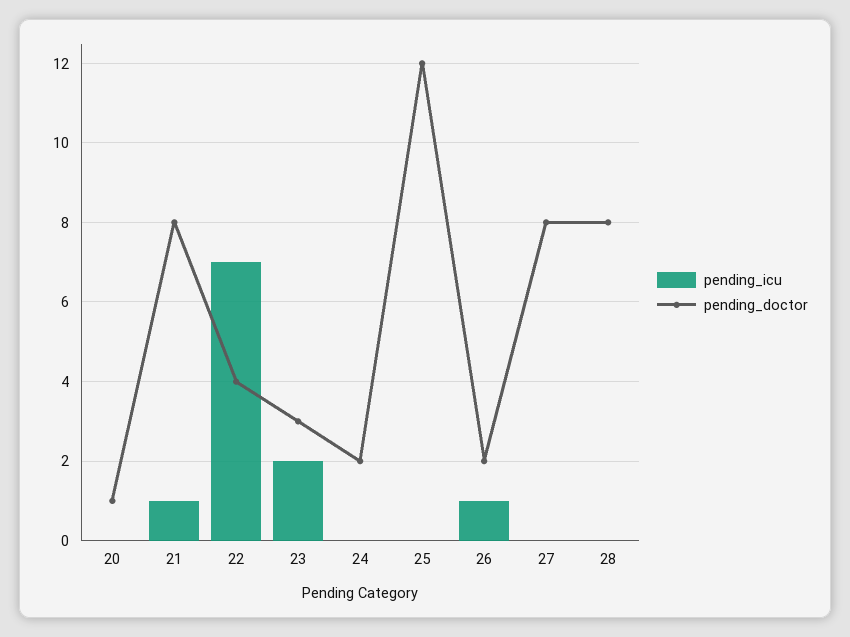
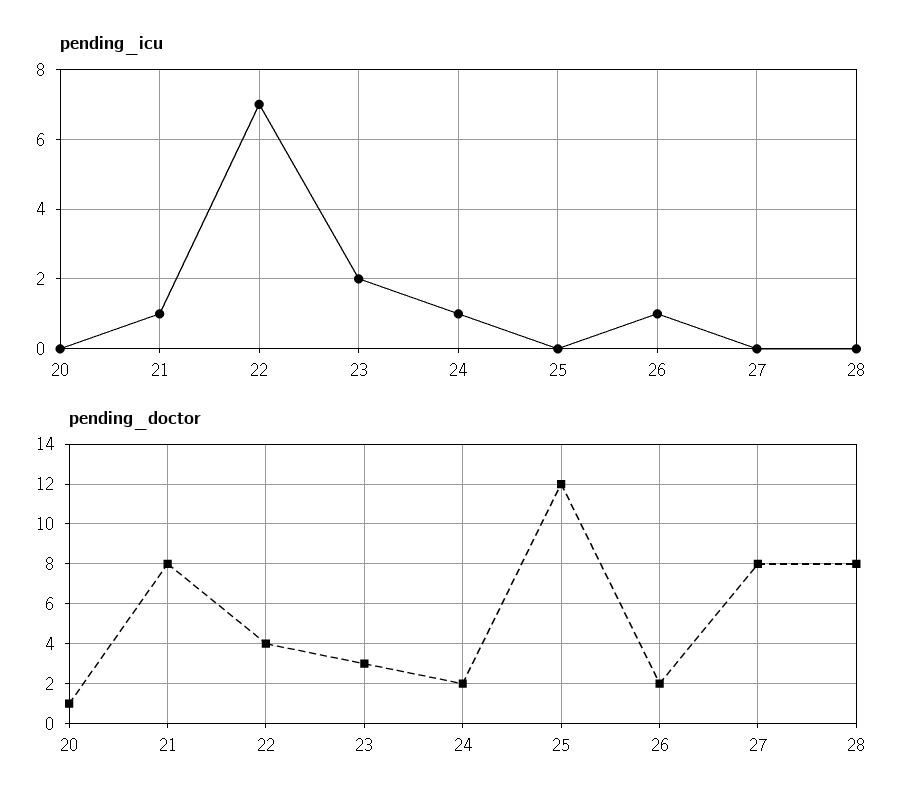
  {
    "pending_icu": {
      "20": 0,
      "21": 1,
      "22": 7,
      "23": 2,
-     "24": 0,
+     "24": 1,
      "25": 0,
      "26": 1,
      "27": 0,
      "28": 0
    },
    "pending_doctor": {
      "20": 1,
      "21": 8,
      "22": 4,
      "23": 3,
      "24": 2,
      "25": 12,
      "26": 2,
      "27": 8,
      "28": 8
    }
  }

